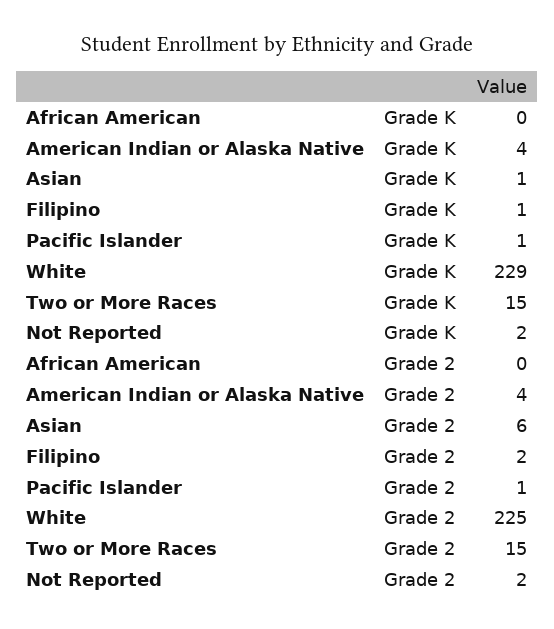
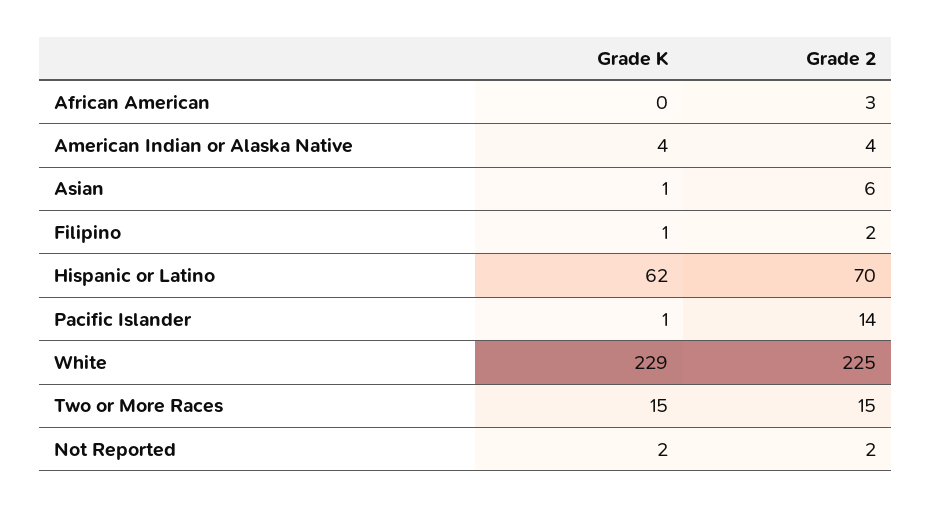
  {
    "African American": {
      "Grade K": 0,
-     "Grade 2": 0
+     "Grade 2": 3
    },
    "American Indian or Alaska Native": {
      "Grade K": 4,
      "Grade 2": 4
    },
    "Asian": {
      "Grade K": 1,
      "Grade 2": 6
    },
    "Filipino": {
      "Grade K": 1,
      "Grade 2": 2
    },
    "Pacific Islander": {
      "Grade K": 1,
-     "Grade 2": 1
+     "Grade 2": 14
    },
    "White": {
      "Grade K": 229,
      "Grade 2": 225
    },
    "Two or More Races": {
      "Grade K": 15,
      "Grade 2": 15
    },
    "Not Reported": {
      "Grade K": 2,
      "Grade 2": 2
-   }
+   },
+   "Hispanic or Latino": {
+     "Grade K": 62,
+     "Grade 2": 70
+   }
  }

